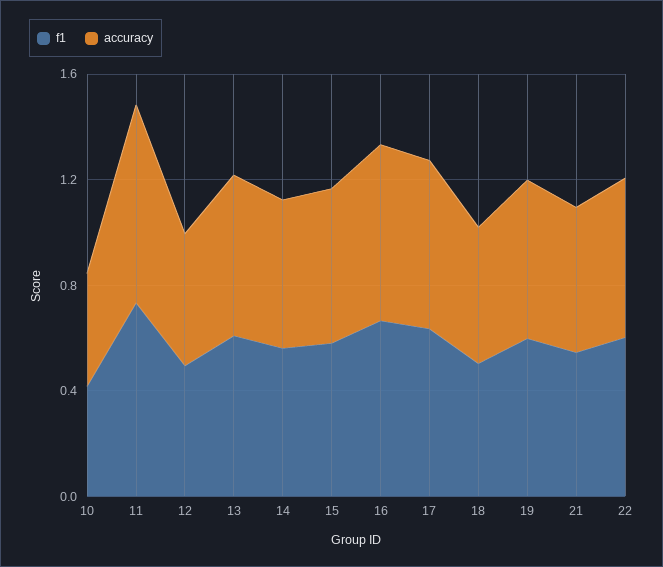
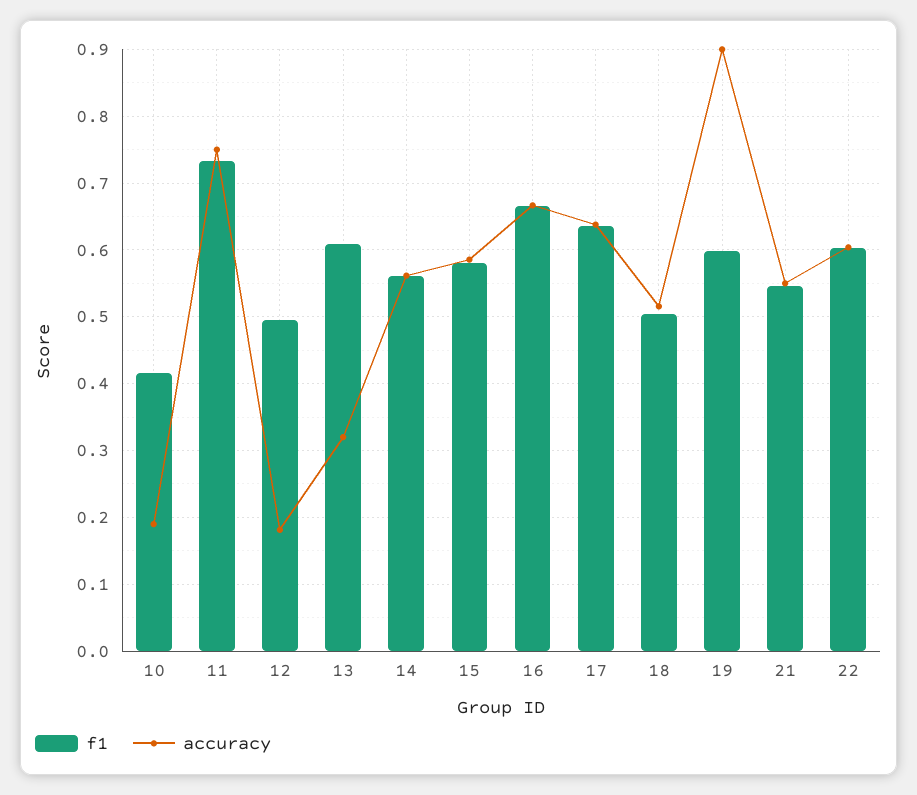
  {
    "f1": {
      "10": 0.42,
      "11": 0.73,
      "12": 0.49,
      "13": 0.61,
      "14": 0.56,
      "15": 0.58,
      "16": 0.67,
      "17": 0.64,
      "18": 0.5,
      "19": 0.6,
      "21": 0.55,
      "22": 0.6
    },
    "accuracy": {
-     "10": 0.4,
+     "10": 0.19,
      "11": 0.75,
-     "12": 0.5,
+     "12": 0.18,
-     "13": 0.6,
+     "13": 0.32,
      "14": 0.56,
      "15": 0.59,
      "16": 0.67,
      "17": 0.64,
      "18": 0.52,
-     "19": 0.6,
+     "19": 0.9,
      "21": 0.55,
      "22": 0.6
    }
  }

